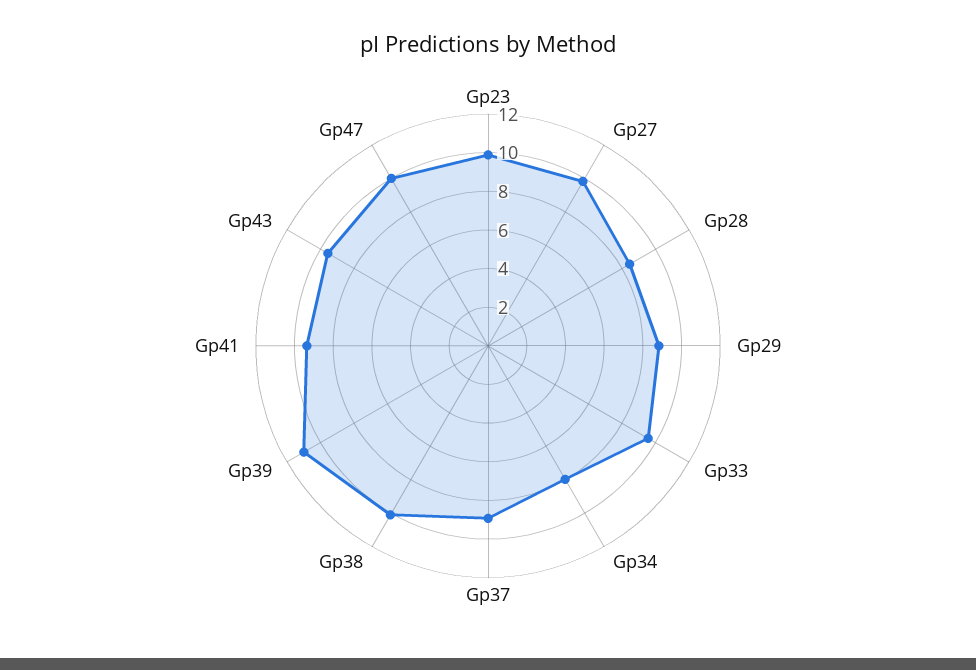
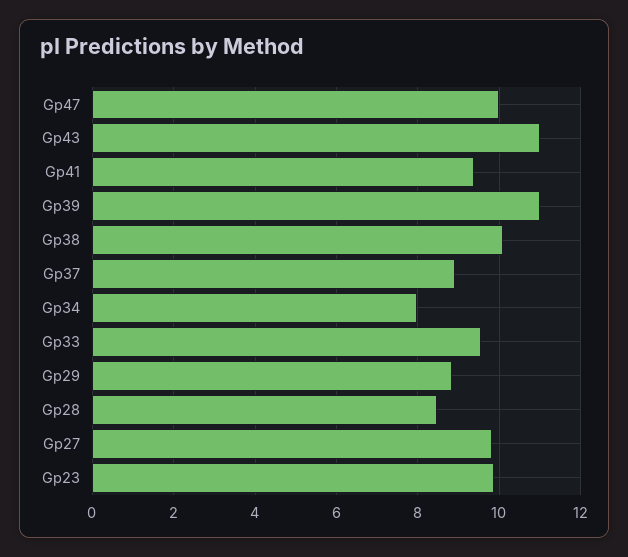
  {
    "Gp23": 9.8,
    "Gp27": 9.8,
    "Gp28": 8.4,
    "Gp29": 8.8,
    "Gp33": 9.6,
    "Gp34": 8,
    "Gp37": 9,
    "Gp38": 10,
    "Gp39": 11,
    "Gp41": 9.4,
-   "Gp43": 9.5,
+   "Gp43": 11,
    "Gp47": 10
  }

